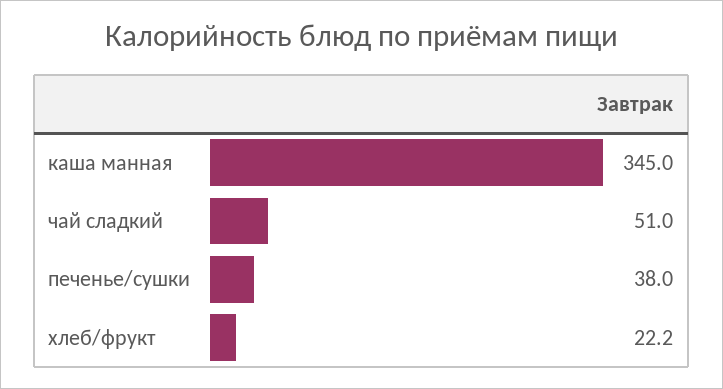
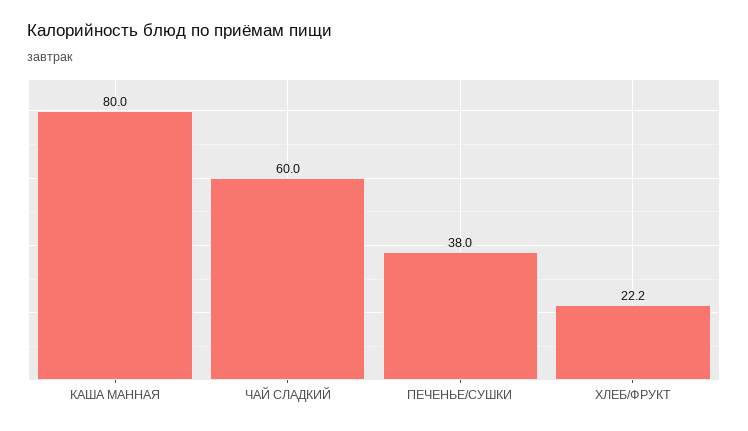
  {
-   "каша манная": 345,
+   "каша манная": 80,
-   "чай сладкий": 51,
+   "чай сладкий": 60,
    "печенье/сушки": 38,
    "хлеб/фрукт": 22.2
  }

